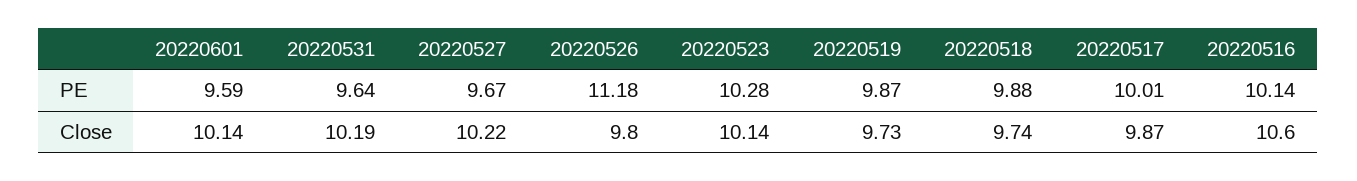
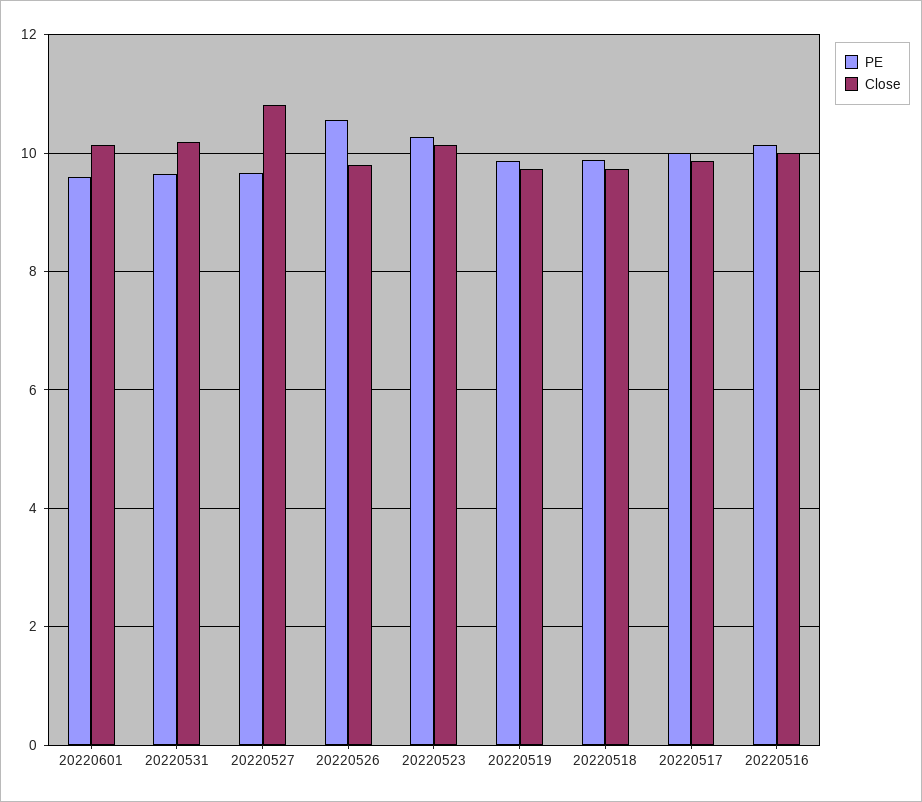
  {
    "PE": {
      "20220601": 9.59,
      "20220531": 9.64,
      "20220527": 9.67,
-     "20220526": 11.18,
+     "20220526": 10.6,
      "20220523": 10.28,
      "20220519": 9.87,
      "20220518": 9.88,
      "20220517": 10.01,
      "20220516": 10.14
    },
    "Close": {
      "20220601": 10.14,
      "20220531": 10.19,
-     "20220527": 10.22,
+     "20220527": 10.8,
      "20220526": 9.8,
      "20220523": 10.14,
      "20220519": 9.73,
      "20220518": 9.74,
      "20220517": 9.87,
-     "20220516": 10.6
+     "20220516": 10
    }
  }

